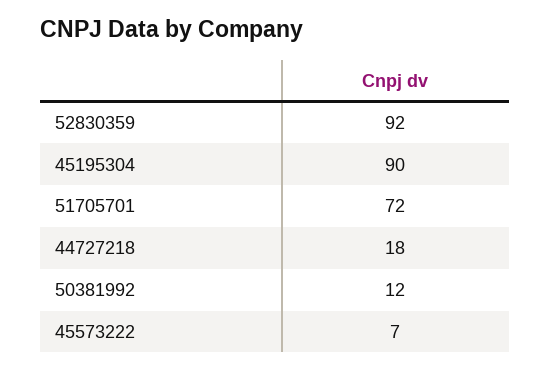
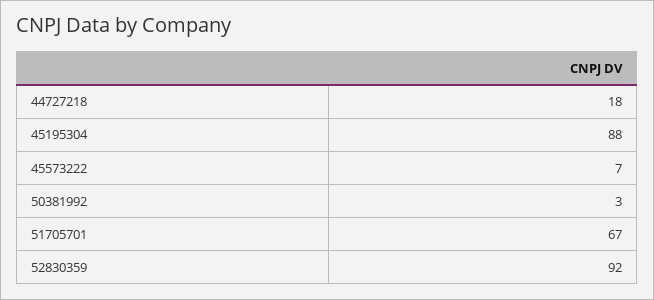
  {
    "52830359": 92,
-   "45195304": 90,
+   "45195304": 88,
-   "51705701": 72,
+   "51705701": 67,
    "44727218": 18,
-   "50381992": 12,
+   "50381992": 3,
    "45573222": 7
  }

